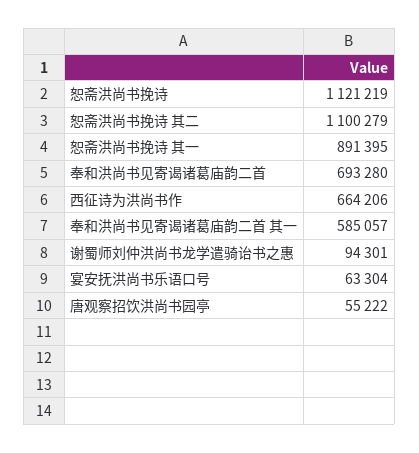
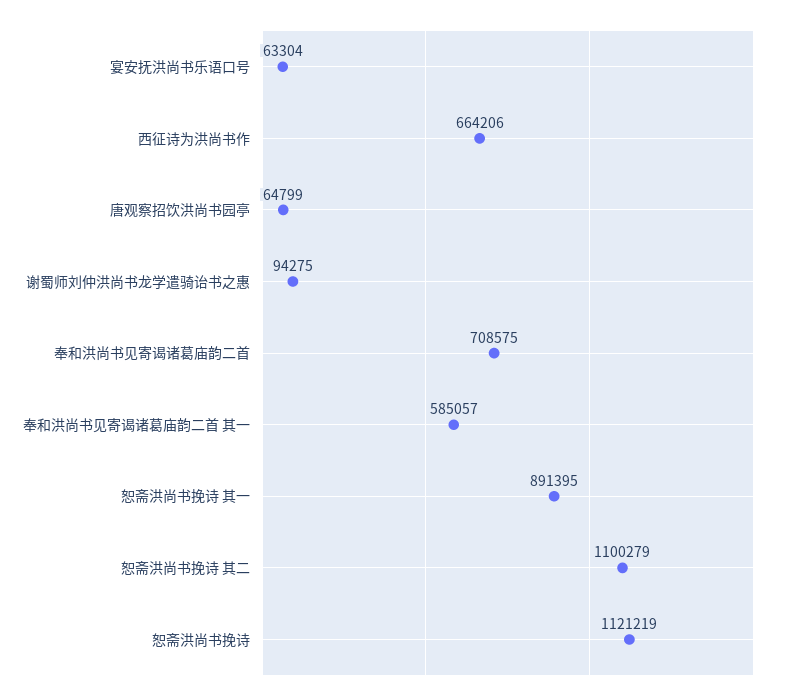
  {
    "恕斋洪尚书挽诗": 1121219,
    "恕斋洪尚书挽诗 其二": 1100279,
    "恕斋洪尚书挽诗 其一": 891395,
-   "奉和洪尚书见寄谒诸葛庙韵二首": 693280,
+   "奉和洪尚书见寄谒诸葛庙韵二首": 708575,
    "西征诗为洪尚书作": 664206,
    "奉和洪尚书见寄谒诸葛庙韵二首 其一": 585057,
-   "谢蜀师刘仲洪尚书龙学遣骑诒书之惠": 94301,
+   "谢蜀师刘仲洪尚书龙学遣骑诒书之惠": 94275,
    "宴安抚洪尚书乐语口号": 63304,
-   "唐观察招饮洪尚书园亭": 55222
+   "唐观察招饮洪尚书园亭": 64799
  }

